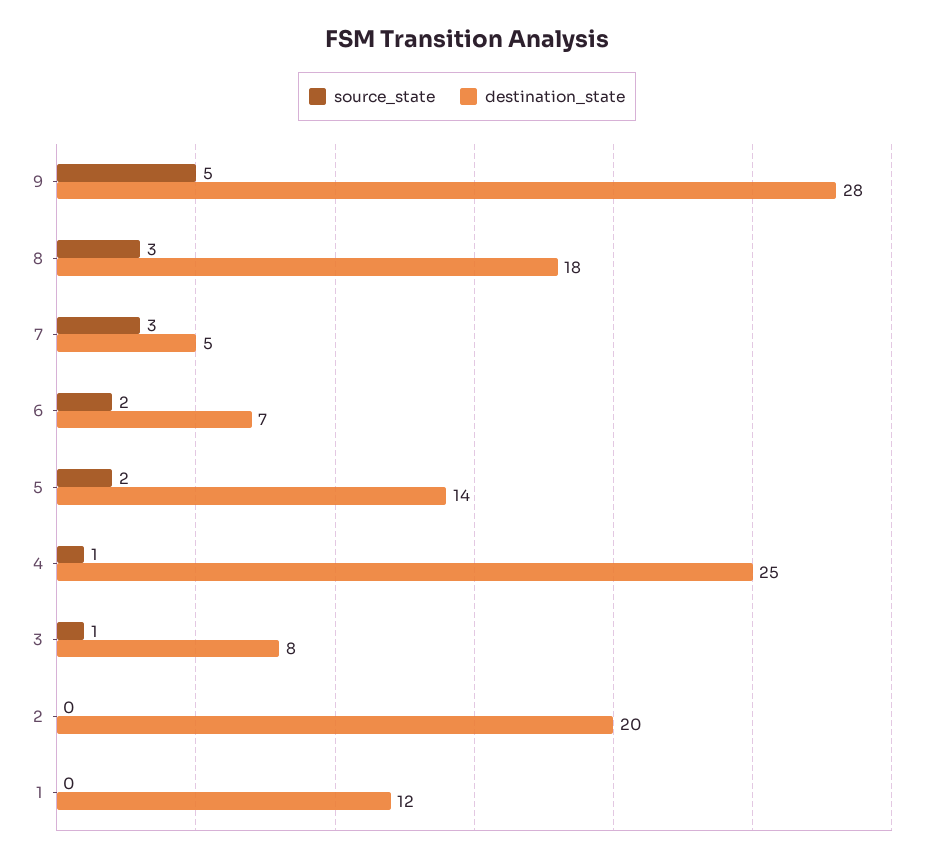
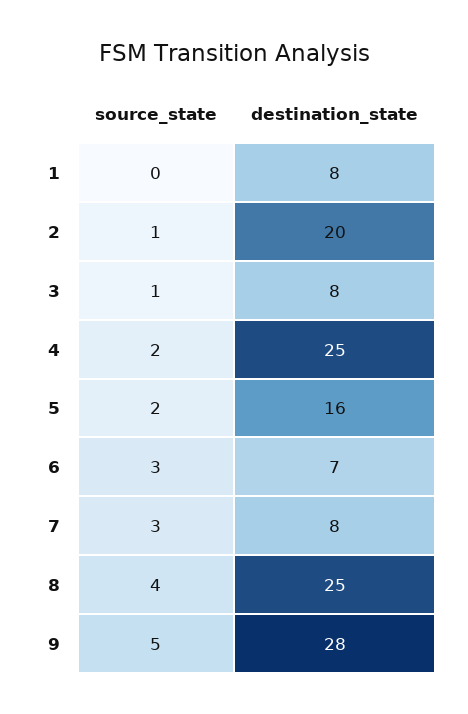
  {
    "source_state": {
      "9": 5,
-     "8": 3,
+     "8": 4,
      "7": 3,
-     "6": 2,
+     "6": 3,
      "5": 2,
-     "4": 1,
+     "4": 2,
      "3": 1,
-     "2": 0,
+     "2": 1,
      "1": 0
    },
    "destination_state": {
      "9": 28,
-     "8": 18,
+     "8": 25,
-     "7": 5,
+     "7": 8,
      "6": 7,
-     "5": 14,
+     "5": 16,
      "4": 25,
      "3": 8,
      "2": 20,
-     "1": 12
+     "1": 8
    }
  }

